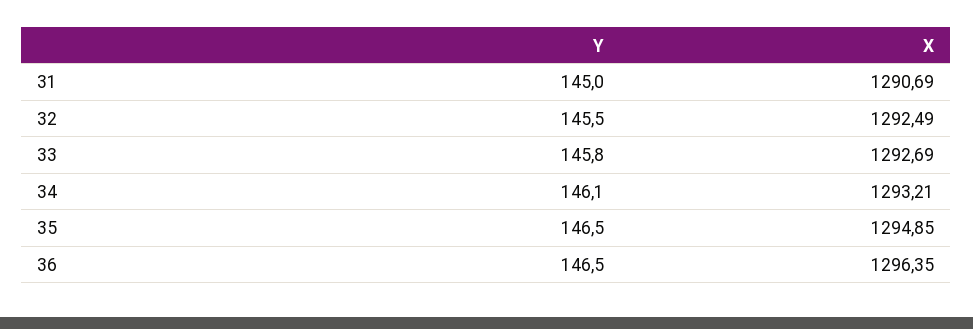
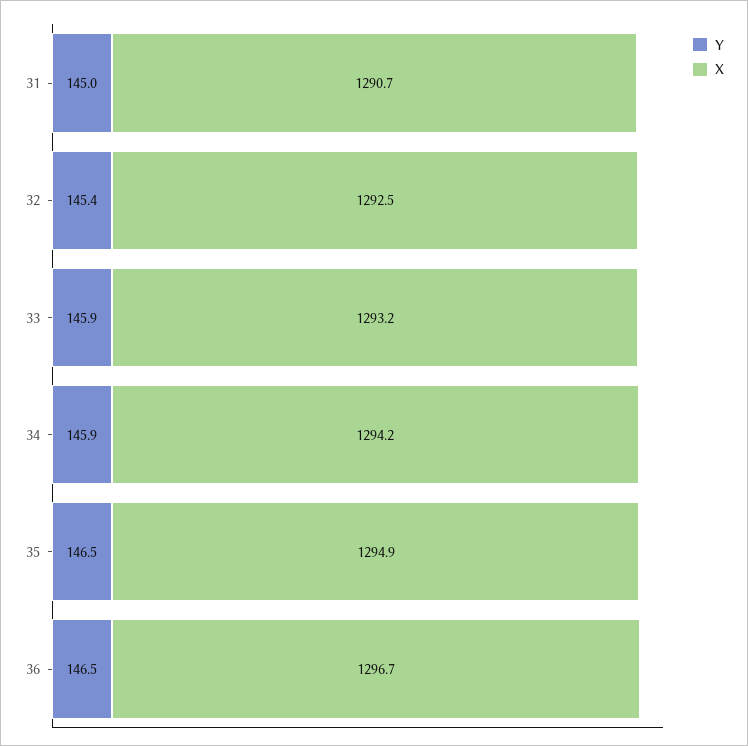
  {
    "Y": {
      "31": 145,
-     "32": 145.5,
+     "32": 145.4,
-     "33": 145.8,
+     "33": 145.9,
-     "34": 146.1,
+     "34": 145.9,
      "35": 146.5,
      "36": 146.5
    },
    "X": {
      "31": 1290.69,
      "32": 1292.49,
-     "33": 1292.69,
+     "33": 1293.2,
-     "34": 1293.21,
+     "34": 1294.2,
      "35": 1294.85,
-     "36": 1296.35
+     "36": 1296.7
    }
  }

